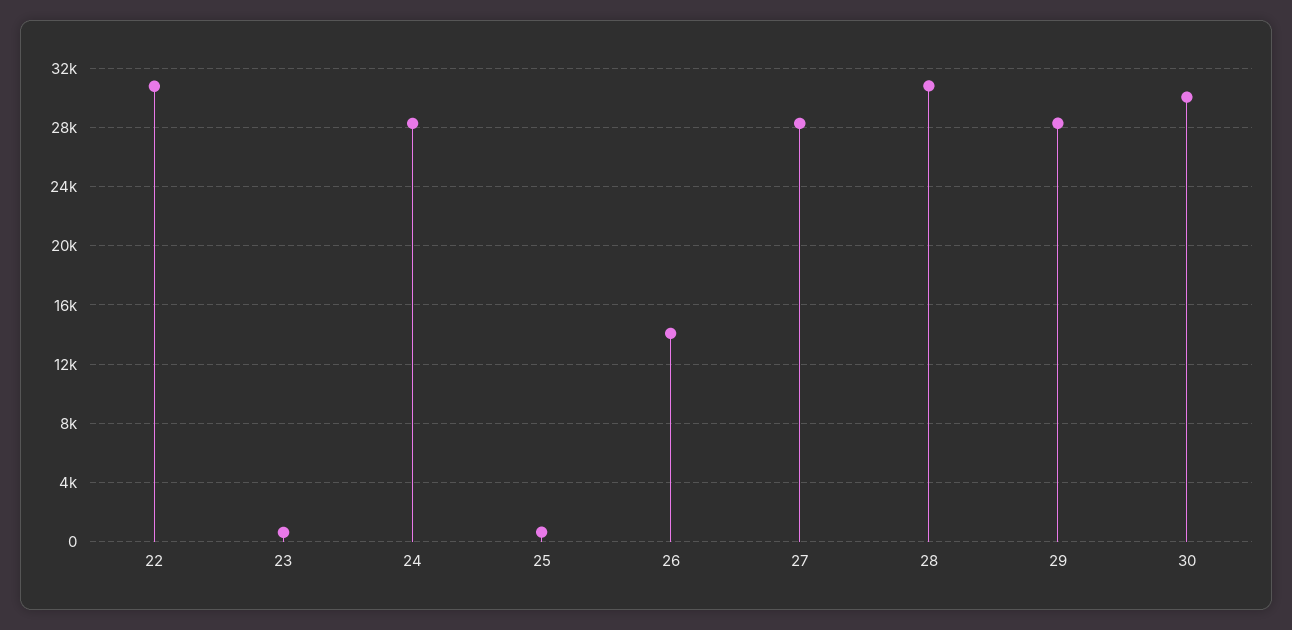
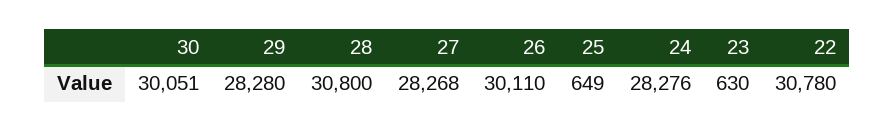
  {
    "22": 30780,
    "23": 630,
    "24": 28276,
    "25": 649,
-   "26": 14000,
+   "26": 30110,
    "27": 28268,
    "28": 30800,
    "29": 28280,
    "30": 30051
  }

